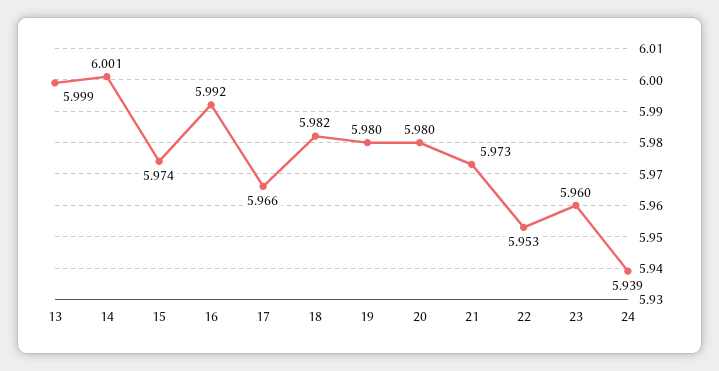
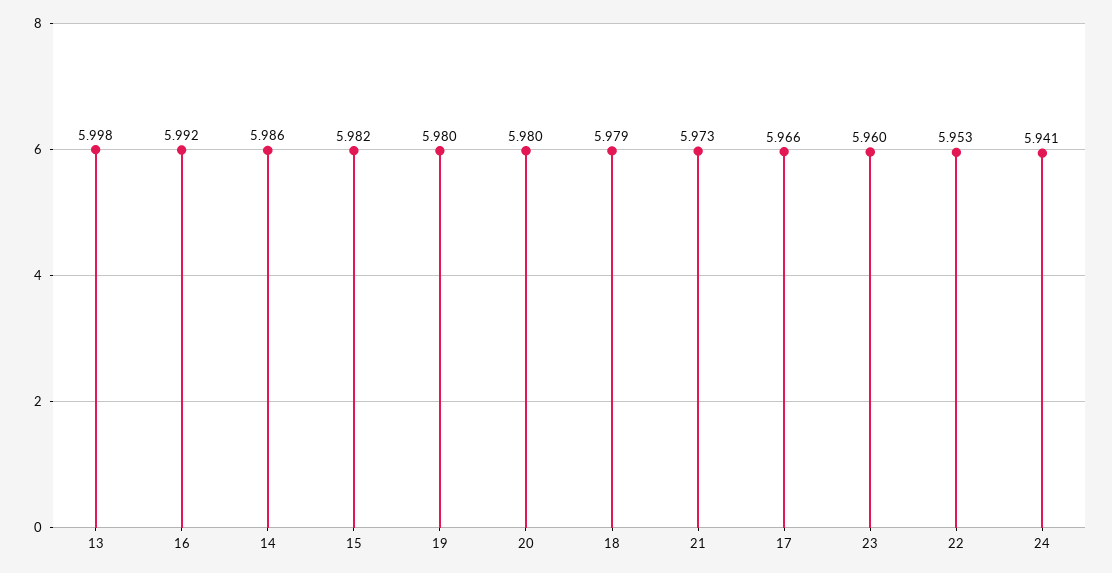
  {
-   "13": 5.999,
+   "13": 5.998,
-   "14": 6.001,
+   "14": 5.986,
-   "15": 5.974,
+   "15": 5.982,
    "16": 5.992,
    "17": 5.966,
-   "18": 5.982,
+   "18": 5.979,
    "19": 5.98,
    "20": 5.98,
    "21": 5.973,
    "22": 5.953,
    "23": 5.96,
-   "24": 5.939
+   "24": 5.941
  }

